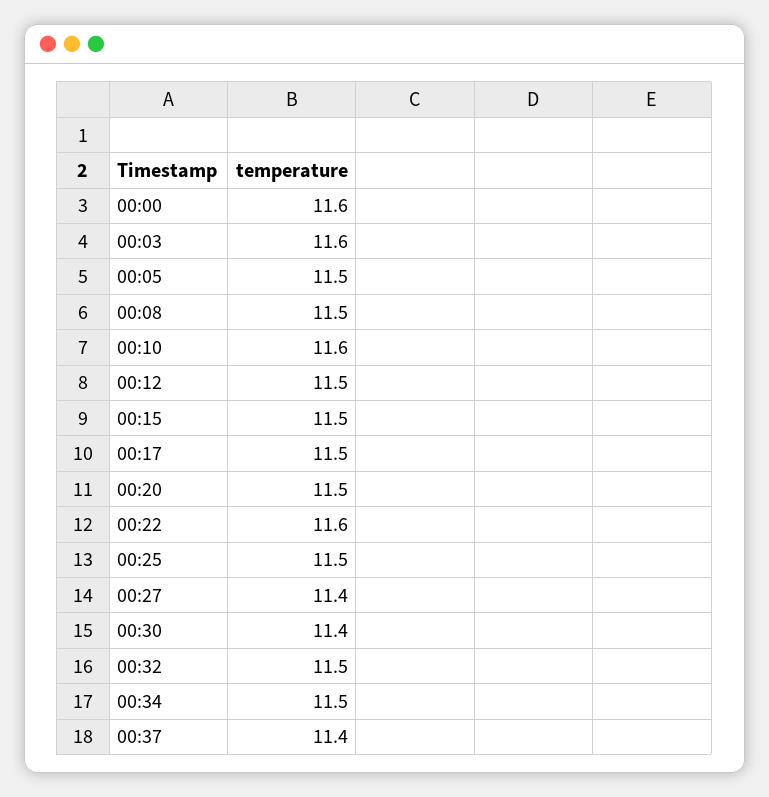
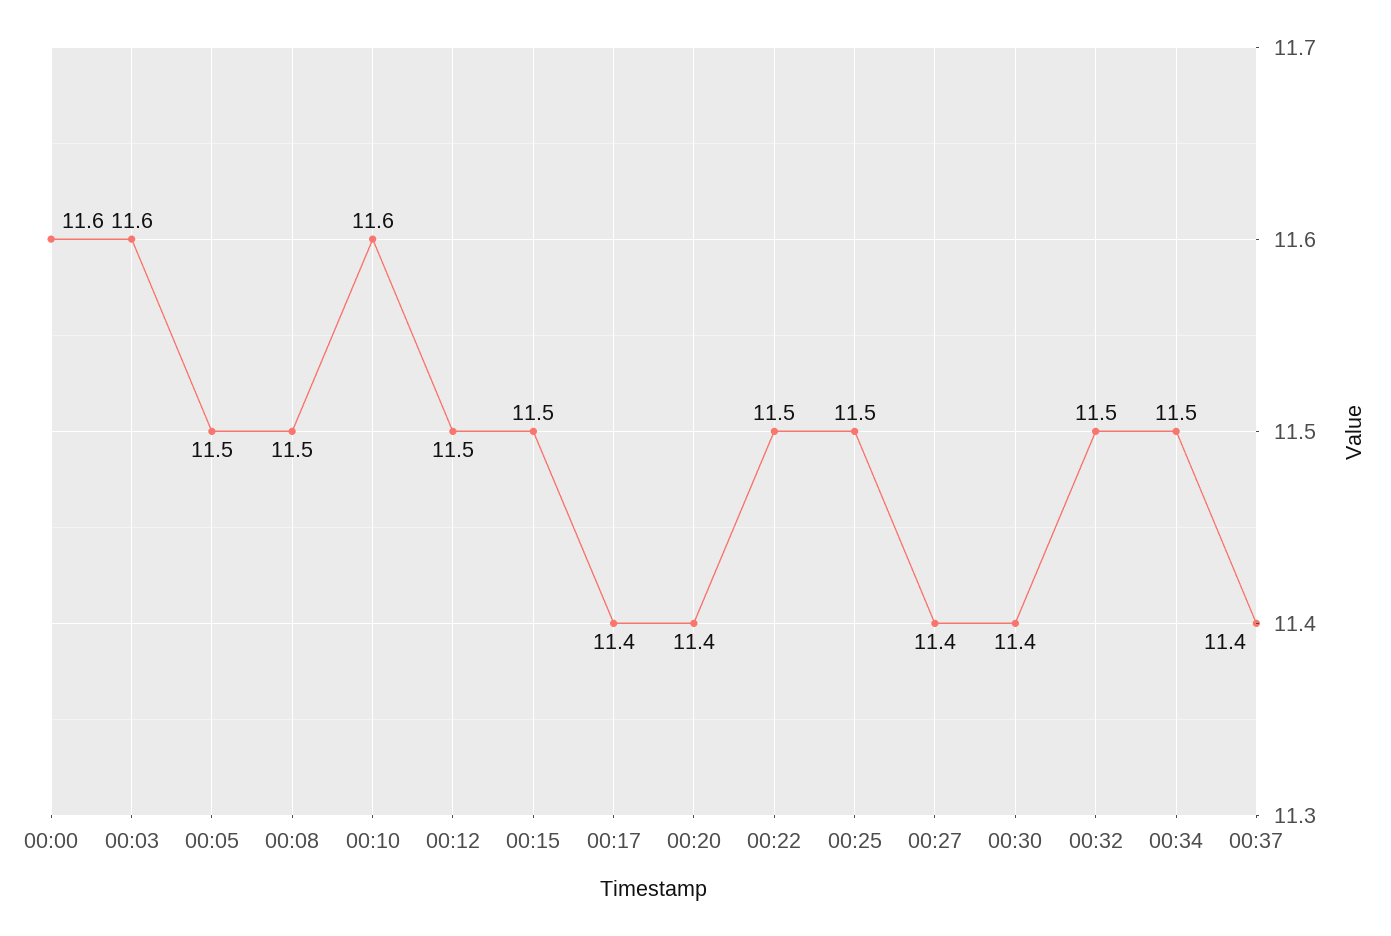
  {
    "00:00": 11.6,
    "00:03": 11.6,
    "00:05": 11.5,
    "00:08": 11.5,
    "00:10": 11.6,
    "00:12": 11.5,
    "00:15": 11.5,
-   "00:17": 11.5,
+   "00:17": 11.4,
-   "00:20": 11.5,
+   "00:20": 11.4,
-   "00:22": 11.6,
+   "00:22": 11.5,
    "00:25": 11.5,
    "00:27": 11.4,
    "00:30": 11.4,
    "00:32": 11.5,
    "00:34": 11.5,
    "00:37": 11.4
  }

